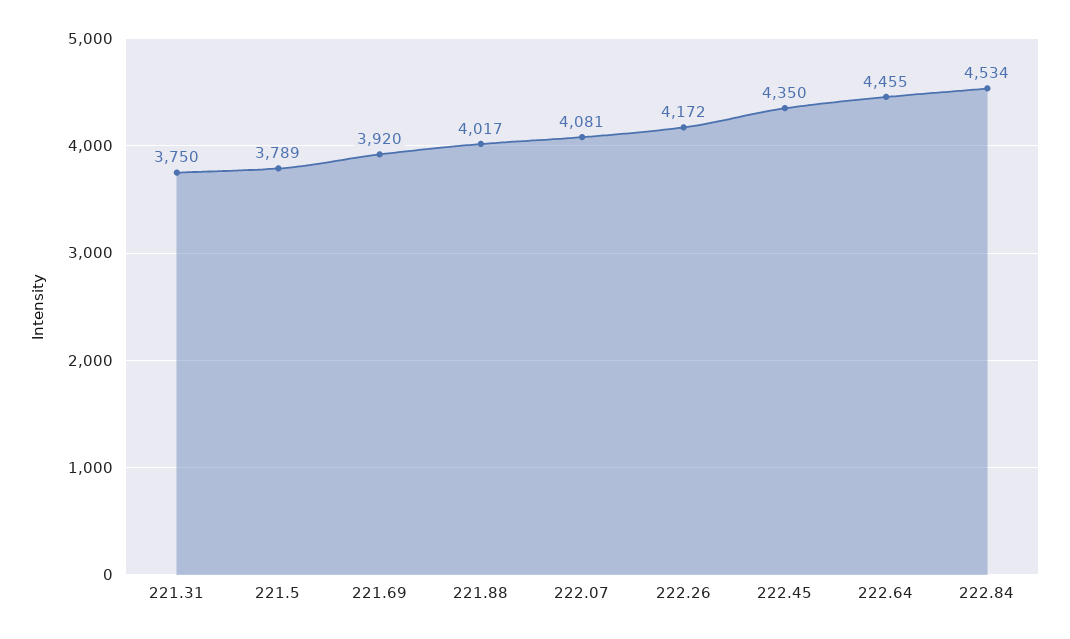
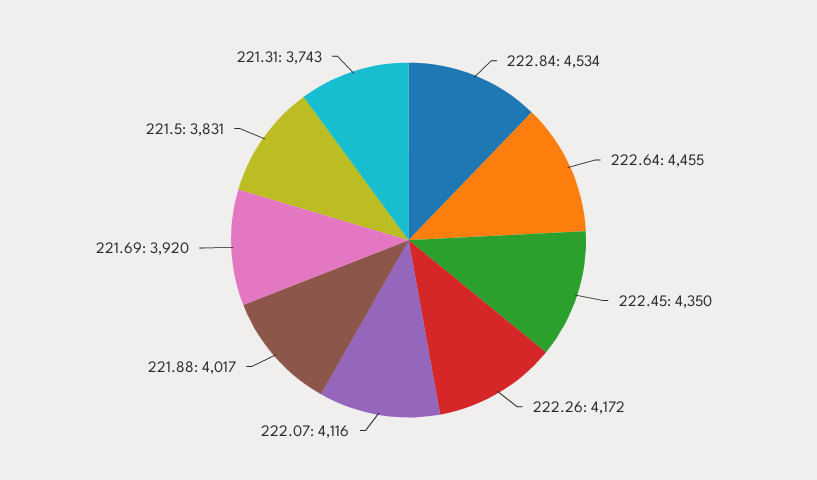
  {
-   "221.31": 3750,
+   "221.31": 3743,
-   "221.5": 3789,
+   "221.5": 3831,
    "221.69": 3920,
    "221.88": 4017,
-   "222.07": 4081,
+   "222.07": 4116,
    "222.26": 4172,
    "222.45": 4350,
    "222.64": 4455,
    "222.84": 4534
  }

